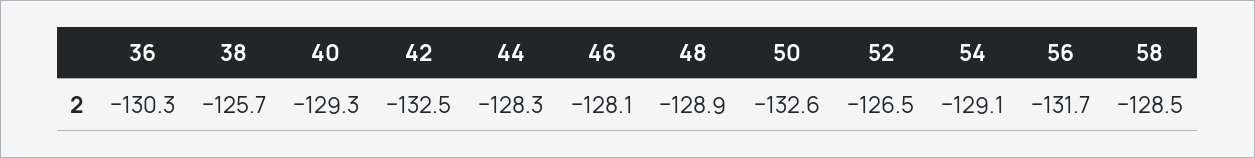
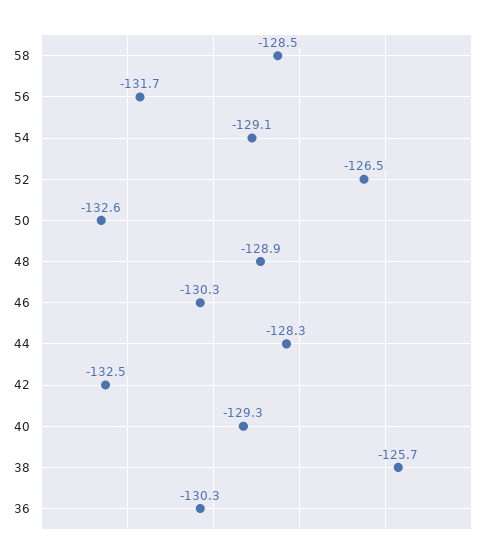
  {
    "36": -130.3,
    "38": -125.7,
    "40": -129.3,
    "42": -132.5,
    "44": -128.3,
-   "46": -128.1,
+   "46": -130.3,
    "48": -128.9,
    "50": -132.6,
    "52": -126.5,
    "54": -129.1,
    "56": -131.7,
    "58": -128.5
  }

